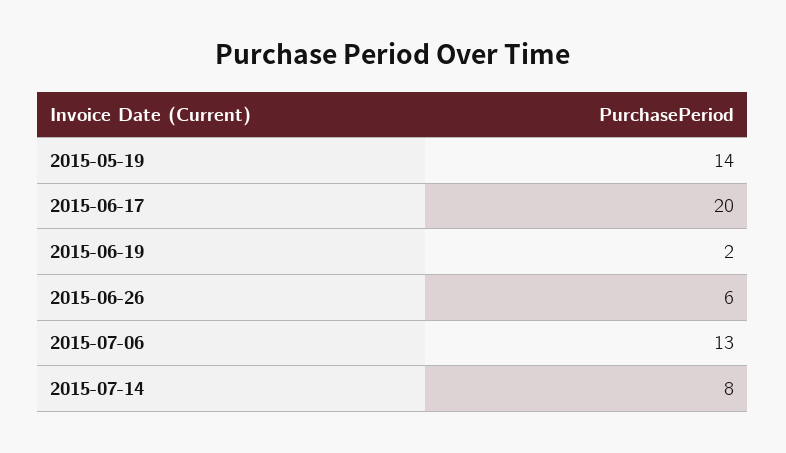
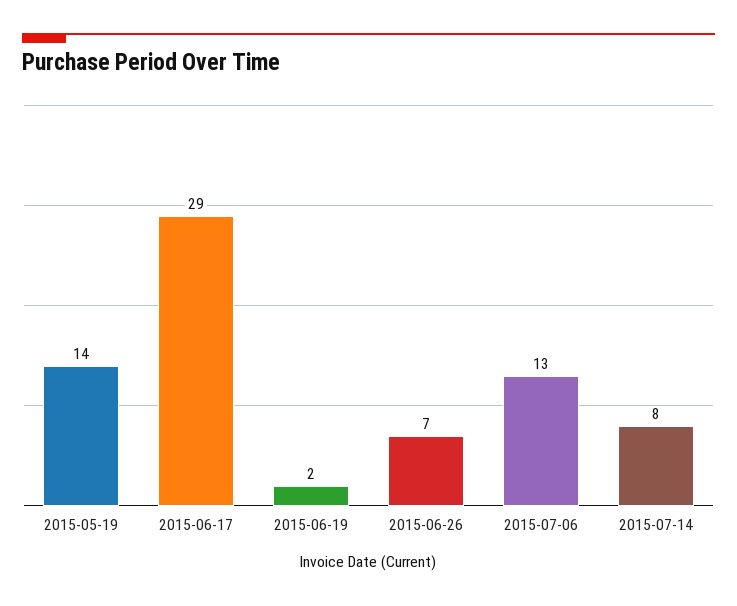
  {
    "2015-05-19": 14,
-   "2015-06-17": 20,
+   "2015-06-17": 29,
    "2015-06-19": 2,
-   "2015-06-26": 6,
+   "2015-06-26": 7,
    "2015-07-06": 13,
    "2015-07-14": 8
  }

